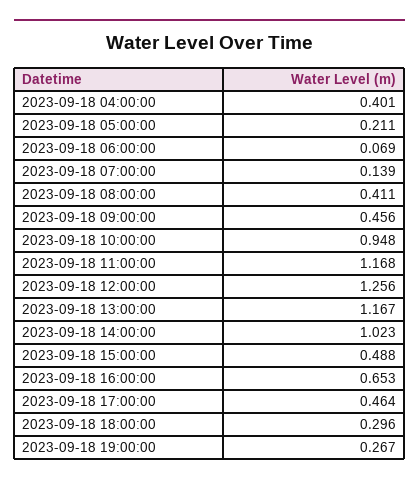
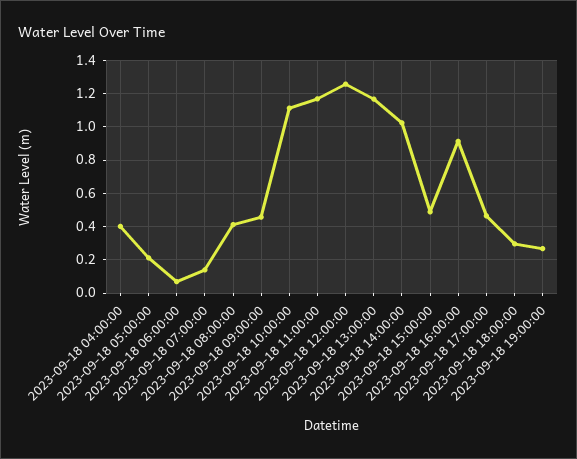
  {
    "2023-09-18 04:00:00": 0.401,
    "2023-09-18 05:00:00": 0.211,
    "2023-09-18 06:00:00": 0.069,
    "2023-09-18 07:00:00": 0.139,
    "2023-09-18 08:00:00": 0.411,
    "2023-09-18 09:00:00": 0.456,
-   "2023-09-18 10:00:00": 0.948,
+   "2023-09-18 10:00:00": 1.1,
    "2023-09-18 11:00:00": 1.168,
    "2023-09-18 12:00:00": 1.256,
    "2023-09-18 13:00:00": 1.167,
    "2023-09-18 14:00:00": 1.023,
    "2023-09-18 15:00:00": 0.488,
-   "2023-09-18 16:00:00": 0.653,
+   "2023-09-18 16:00:00": 0.9,
    "2023-09-18 17:00:00": 0.464,
    "2023-09-18 18:00:00": 0.296,
    "2023-09-18 19:00:00": 0.267
  }

